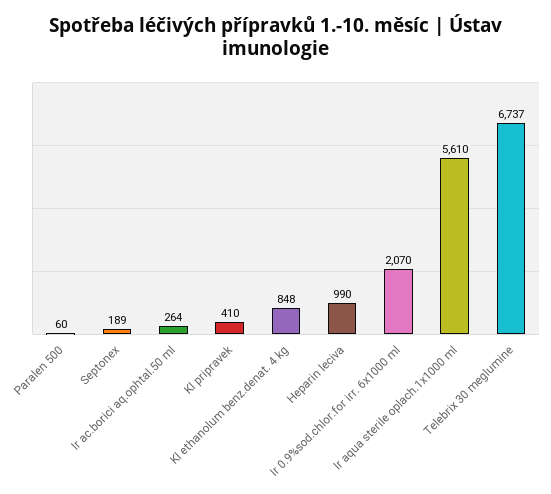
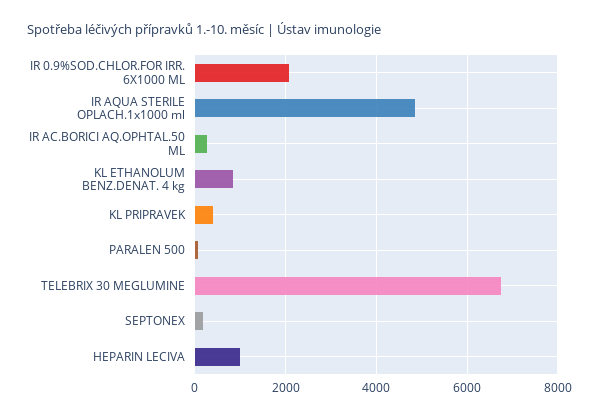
  {
    "Paralen 500": 60,
    "Septonex": 189,
    "Ir ac.borici aq.ophtal.50 ml": 264,
    "Kl pripravek": 410,
    "Kl ethanolum benz.denat. 4 kg": 848,
    "Heparin leciva": 990,
    "Ir 0.9%sod.chlor.for irr. 6x1000 ml": 2070,
-   "Ir aqua sterile oplach.1x1000 ml": 5610,
+   "Ir aqua sterile oplach.1x1000 ml": 4800,
    "Telebrix 30 meglumine": 6737
  }

